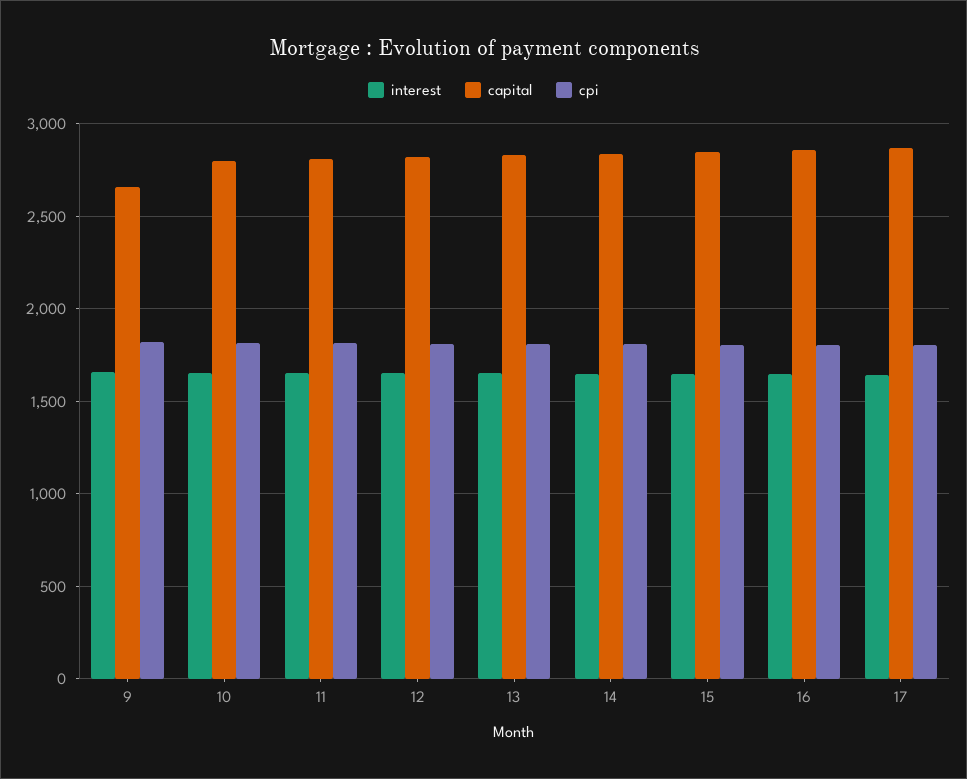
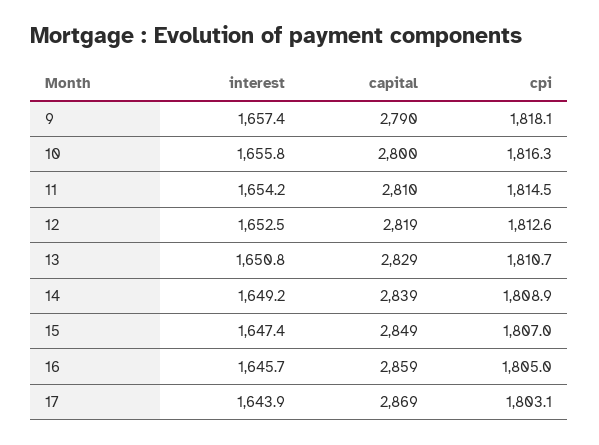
  {
    "interest": {
      "9": 1657.4,
      "10": 1655.8,
      "11": 1654.2,
      "12": 1652.5,
      "13": 1650.8,
      "14": 1649.2,
      "15": 1647.4,
      "16": 1645.7,
      "17": 1643.9
    },
    "capital": {
-     "9": 2650,
+     "9": 2790,
      "10": 2800,
      "11": 2810,
      "12": 2819,
      "13": 2829,
      "14": 2839,
      "15": 2849,
      "16": 2859,
      "17": 2869
    },
    "cpi": {
      "9": 1818.1,
      "10": 1816.3,
      "11": 1814.5,
      "12": 1812.6,
      "13": 1810.7,
      "14": 1808.9,
      "15": 1807,
      "16": 1805,
      "17": 1803.1
    }
  }

